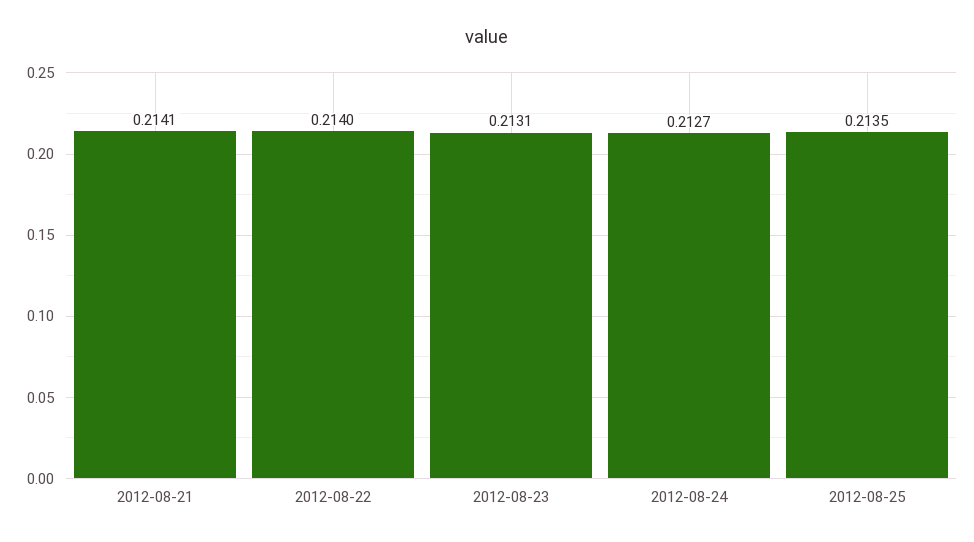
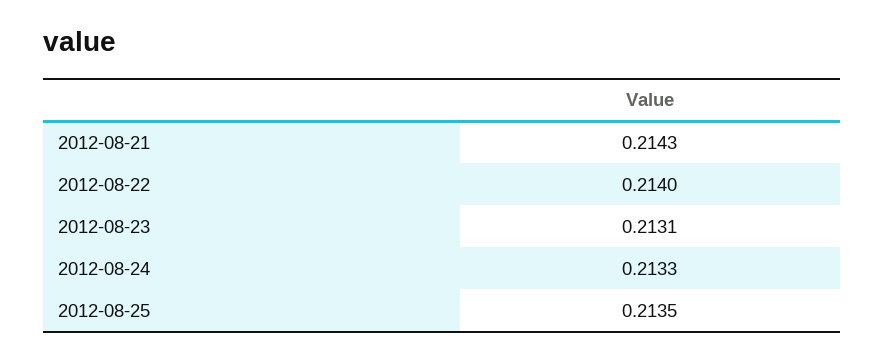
  {
-   "2012-08-21": 0.2141,
+   "2012-08-21": 0.2143,
    "2012-08-22": 0.214,
    "2012-08-23": 0.2131,
-   "2012-08-24": 0.2127,
+   "2012-08-24": 0.2133,
    "2012-08-25": 0.2135
  }

